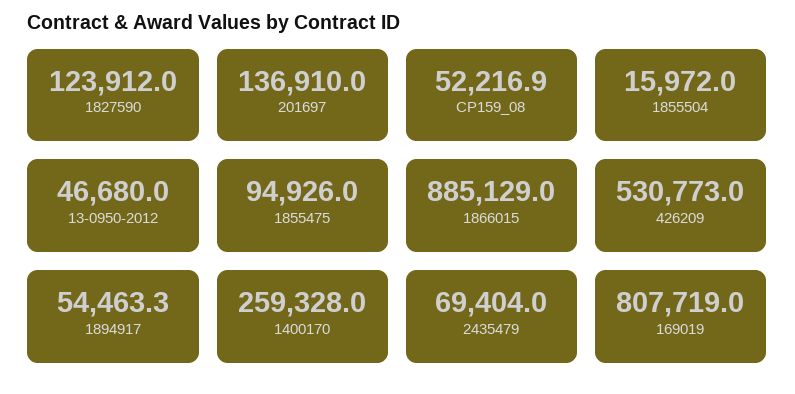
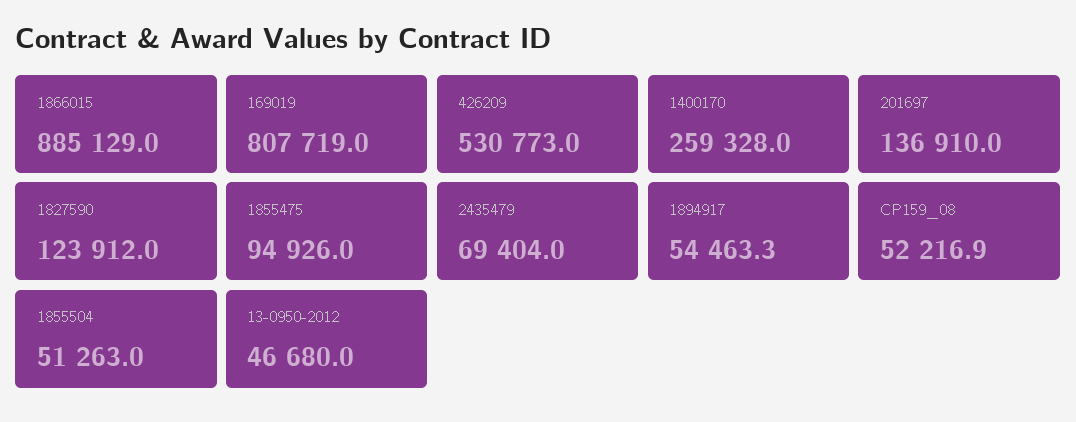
  {
    "1827590": 123912,
    "201697": 136910,
    "CP159_08": 52216.9,
-   "1855504": 15972,
+   "1855504": 51263,
    "13-0950-2012": 46680,
    "1855475": 94926,
    "1866015": 885129,
    "426209": 530773,
    "1894917": 54463.3,
    "1400170": 259328,
    "2435479": 69404,
    "169019": 807719
  }

